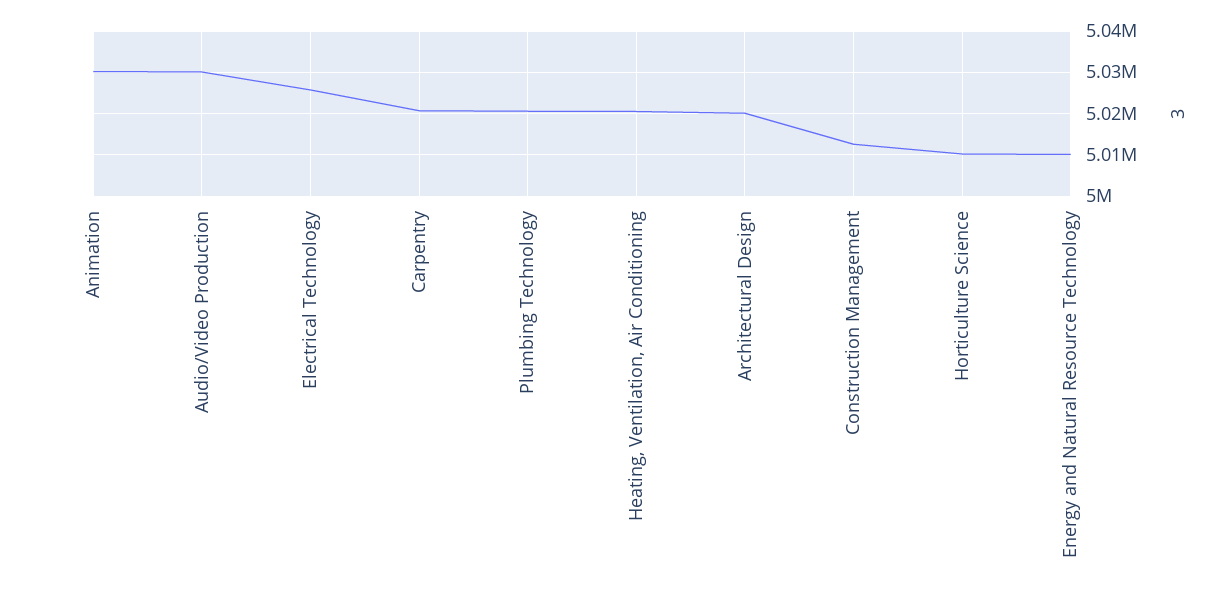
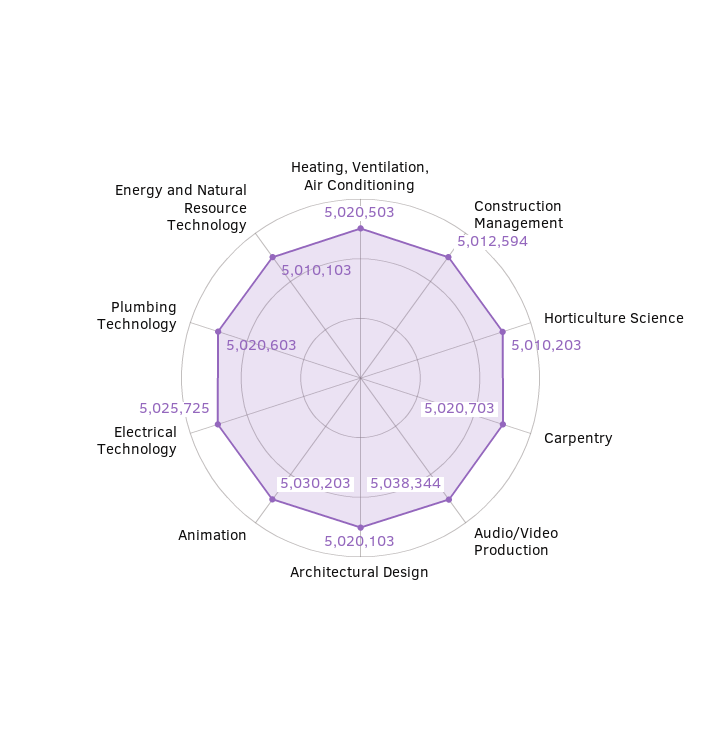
  {
    "Animation": 5030203,
-   "Audio/Video Production": 5030000,
+   "Audio/Video Production": 5038344,
    "Electrical Technology": 5025725,
    "Carpentry": 5020703,
    "Plumbing Technology": 5020603,
    "Heating, Ventilation, Air Conditioning": 5020503,
    "Architectural Design": 5020103,
    "Construction Management": 5012594,
    "Horticulture Science": 5010203,
    "Energy and Natural Resource Technology": 5010103
  }

